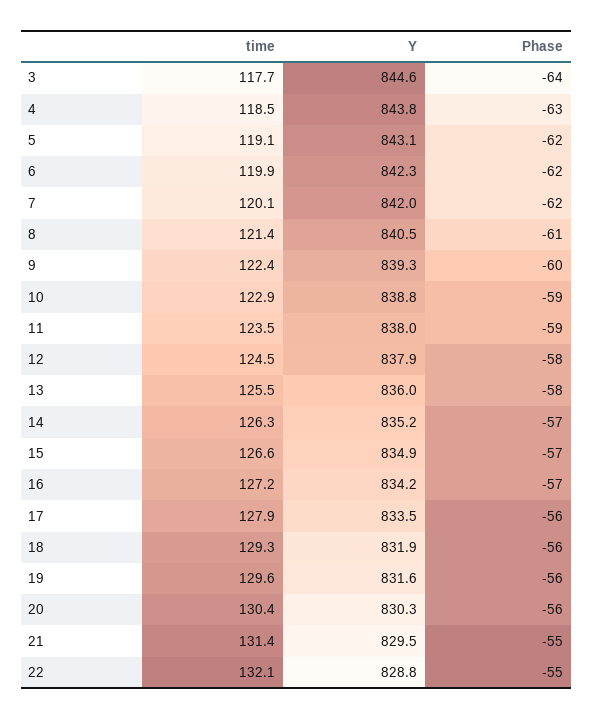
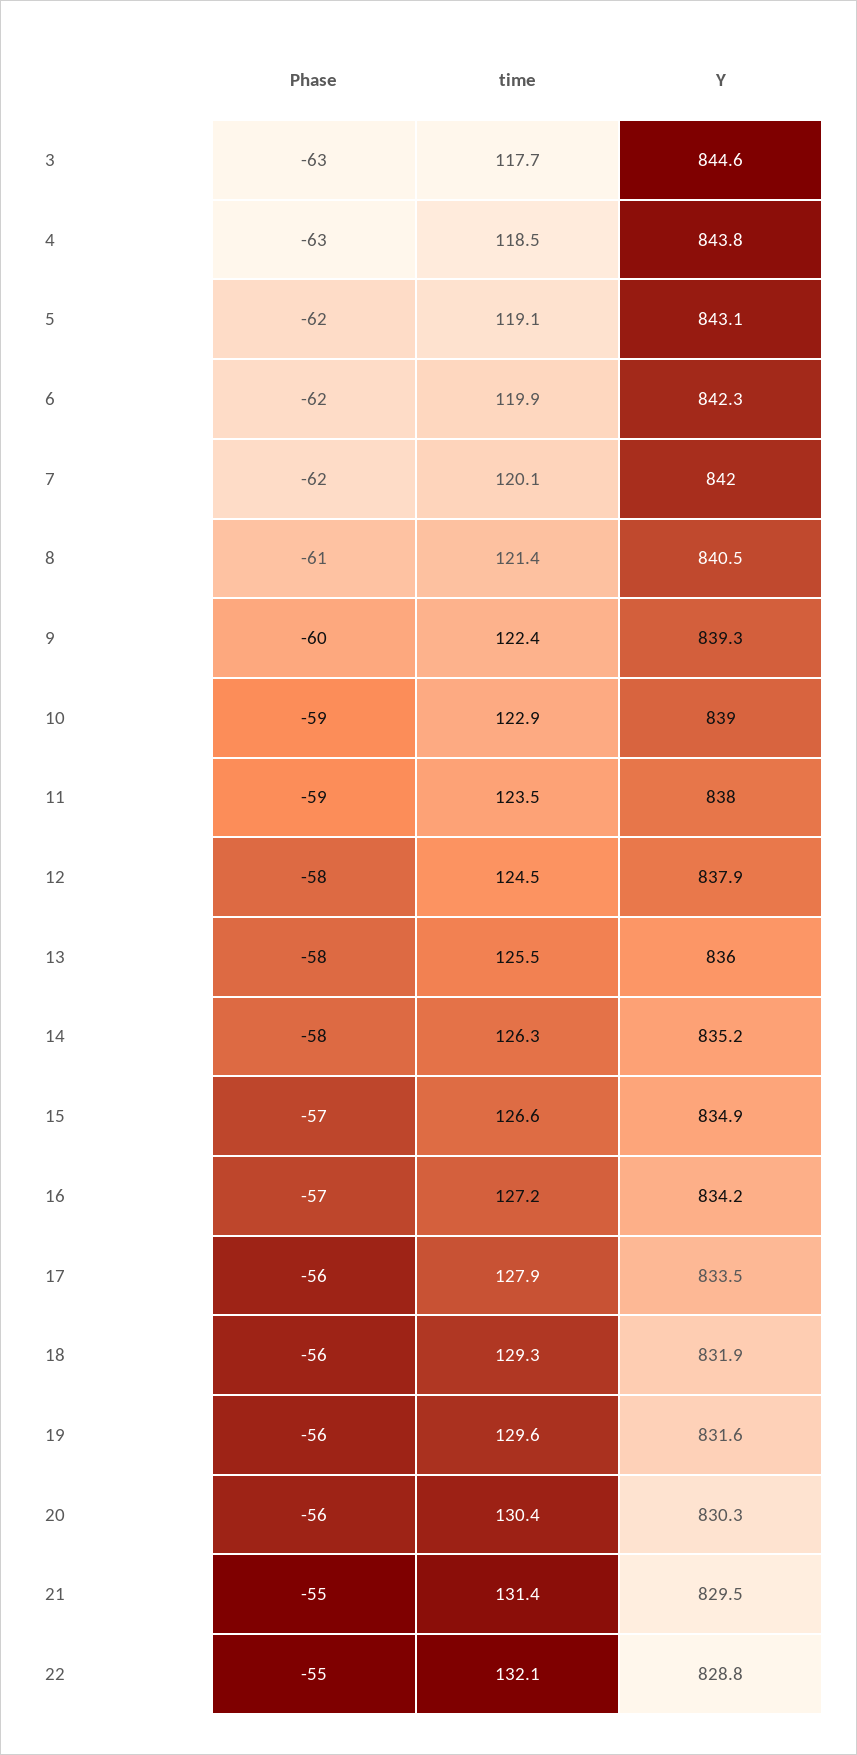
  {
    "time": {
      "3": 117.7,
      "4": 118.5,
      "5": 119.1,
      "6": 119.9,
      "7": 120.1,
      "8": 121.4,
      "9": 122.4,
      "10": 122.9,
      "11": 123.5,
      "12": 124.5,
      "13": 125.5,
      "14": 126.3,
      "15": 126.6,
      "16": 127.2,
      "17": 127.9,
      "18": 129.3,
      "19": 129.6,
      "20": 130.4,
      "21": 131.4,
      "22": 132.1
    },
    "Y": {
      "3": 844.6,
      "4": 843.8,
      "5": 843.1,
      "6": 842.3,
      "7": 842,
      "8": 840.5,
      "9": 839.3,
-     "10": 838.8,
+     "10": 839,
      "11": 838,
      "12": 837.9,
      "13": 836,
      "14": 835.2,
      "15": 834.9,
      "16": 834.2,
      "17": 833.5,
      "18": 831.9,
      "19": 831.6,
      "20": 830.3,
      "21": 829.5,
      "22": 828.8
    },
    "Phase": {
-     "3": -64,
+     "3": -63,
      "4": -63,
      "5": -62,
      "6": -62,
      "7": -62,
      "8": -61,
      "9": -60,
      "10": -59,
      "11": -59,
      "12": -58,
      "13": -58,
-     "14": -57,
+     "14": -58,
      "15": -57,
      "16": -57,
      "17": -56,
      "18": -56,
      "19": -56,
      "20": -56,
      "21": -55,
      "22": -55
    }
  }

